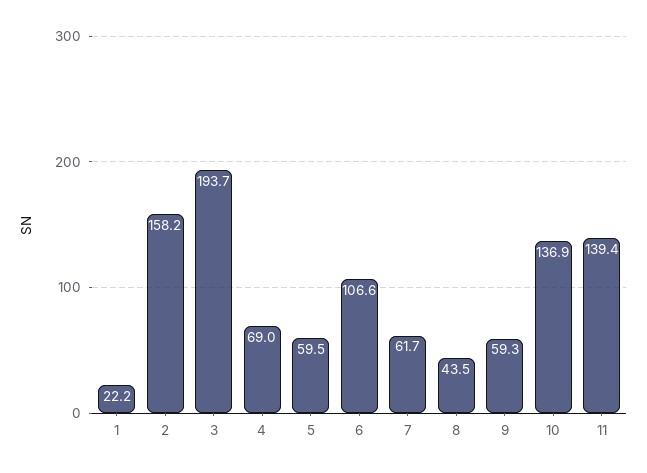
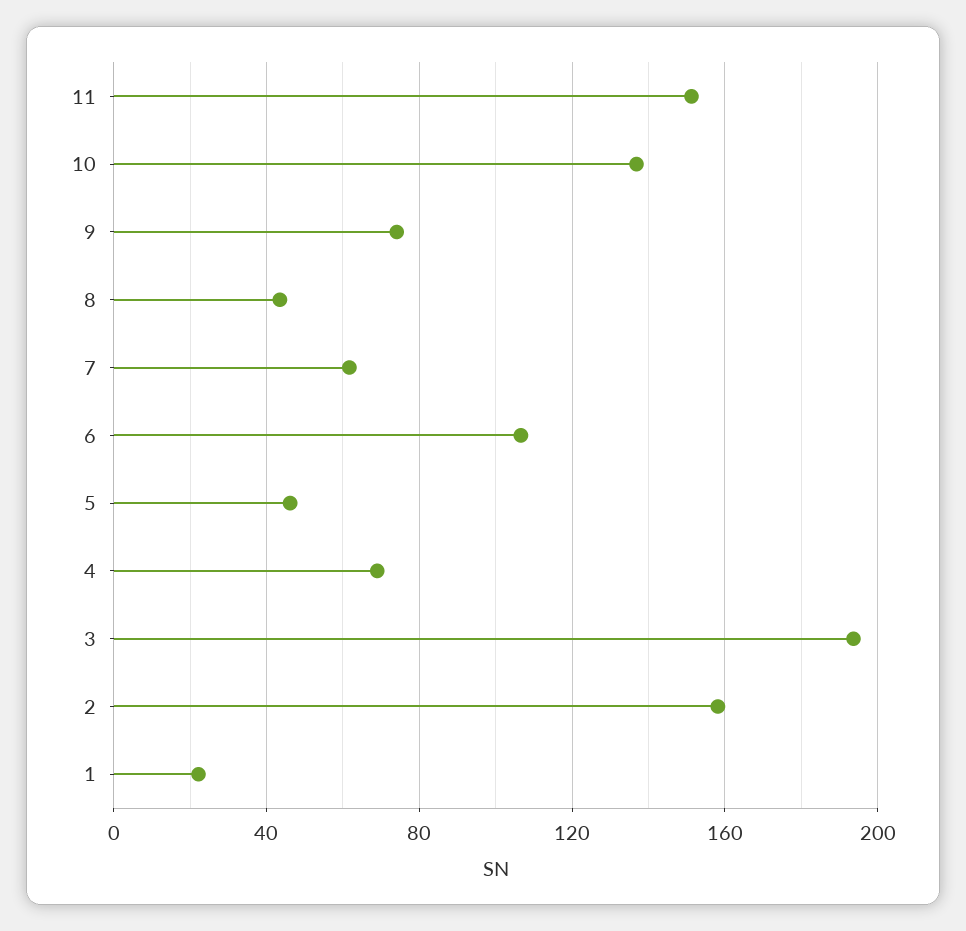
  {
    "1": 22.2,
    "2": 158.2,
    "3": 193.7,
    "4": 69,
-   "5": 59.5,
+   "5": 45,
    "6": 106.6,
    "7": 61.7,
    "8": 43.5,
-   "9": 59.3,
+   "9": 75,
    "10": 136.9,
-   "11": 139.4
+   "11": 150
  }

